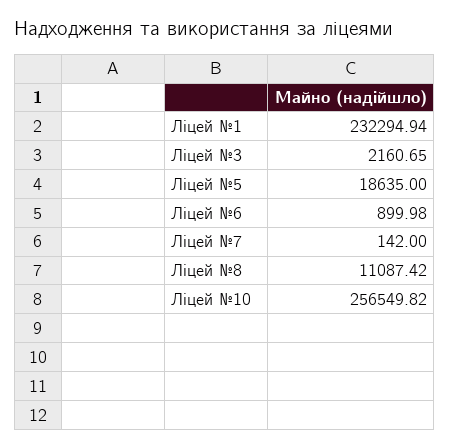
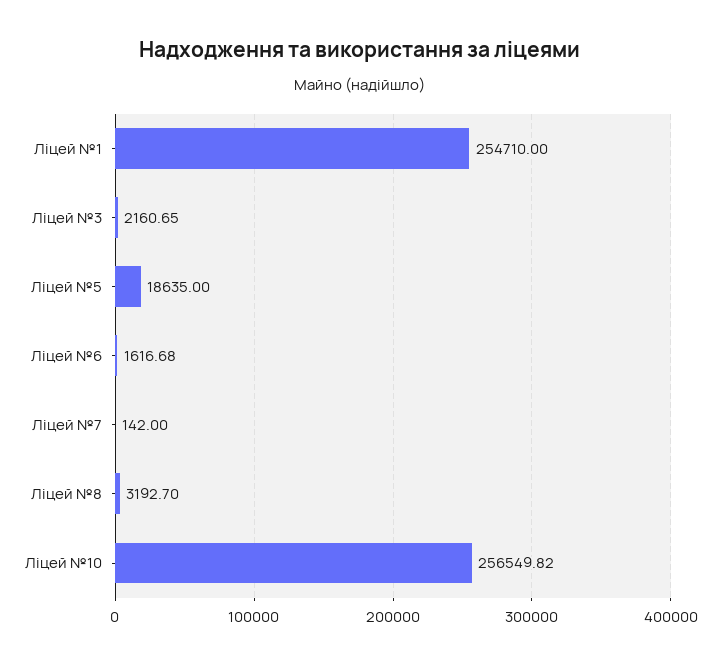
  {
-   "Ліцей №1": 232294.94,
+   "Ліцей №1": 254710,
    "Ліцей №3": 2160.65,
    "Ліцей №5": 18635,
-   "Ліцей №6": 899.98,
+   "Ліцей №6": 1616.68,
    "Ліцей №7": 142,
-   "Ліцей №8": 11087.42,
+   "Ліцей №8": 3192.7,
    "Ліцей №10": 256549.82
  }

